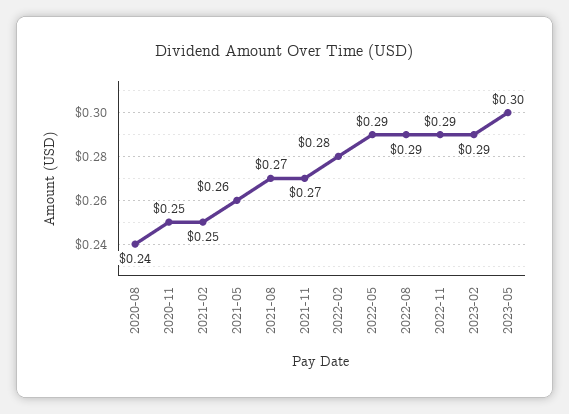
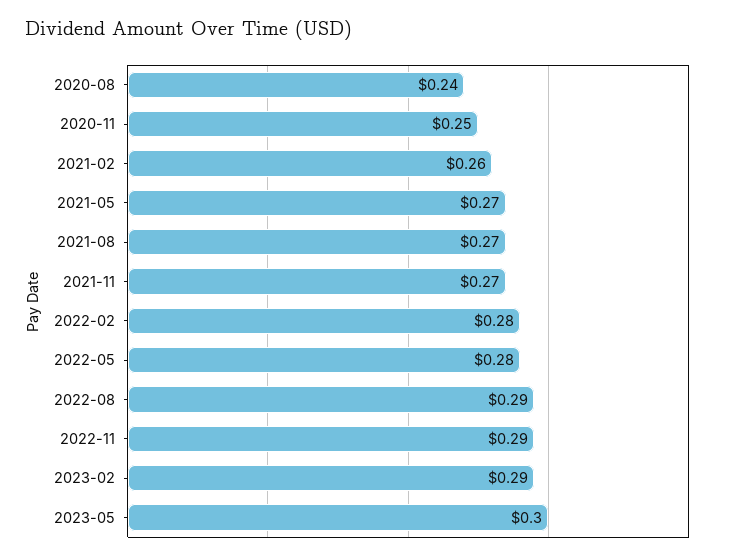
  {
    "2020-08": 0.24,
    "2020-11": 0.25,
-   "2021-02": 0.25,
+   "2021-02": 0.26,
-   "2021-05": 0.26,
+   "2021-05": 0.27,
    "2021-08": 0.27,
    "2021-11": 0.27,
    "2022-02": 0.28,
-   "2022-05": 0.29,
+   "2022-05": 0.28,
    "2022-08": 0.29,
    "2022-11": 0.29,
    "2023-02": 0.29,
    "2023-05": 0.3
  }

